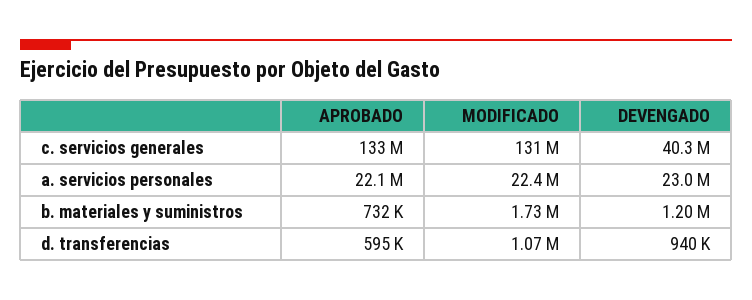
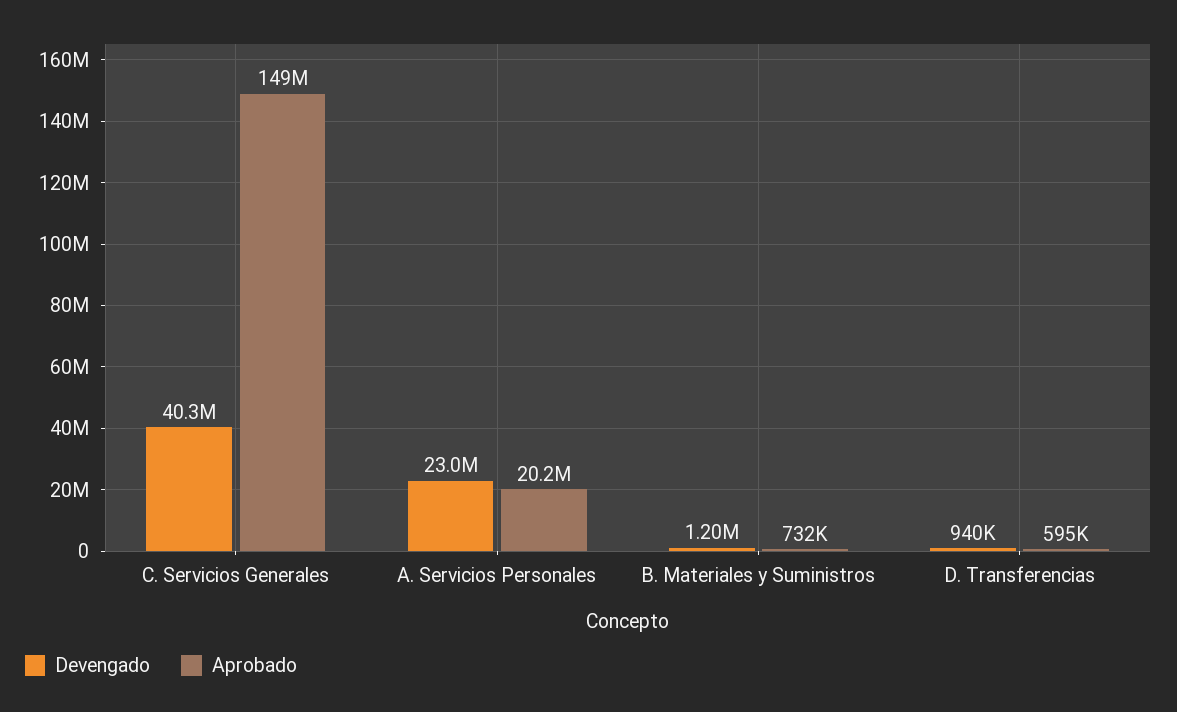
  {
    "APROBADO": {
-     "c. servicios generales": 133000000,
+     "c. servicios generales": 149000000,
-     "a. servicios personales": 22100000,
+     "a. servicios personales": 20200000,
      "b. materiales y suministros": 732000,
      "d. transferencias": 595000
    },
-   "MODIFICADO": {
-     "c. servicios generales": 131000000,
-     "a. servicios personales": 22400000,
-     "b. materiales y suministros": 1730000,
-     "d. transferencias": 1070000
-   },
    "DEVENGADO": {
      "c. servicios generales": 40300000,
      "a. servicios personales": 23000000,
      "b. materiales y suministros": 1200000,
      "d. transferencias": 940000
    }
  }

